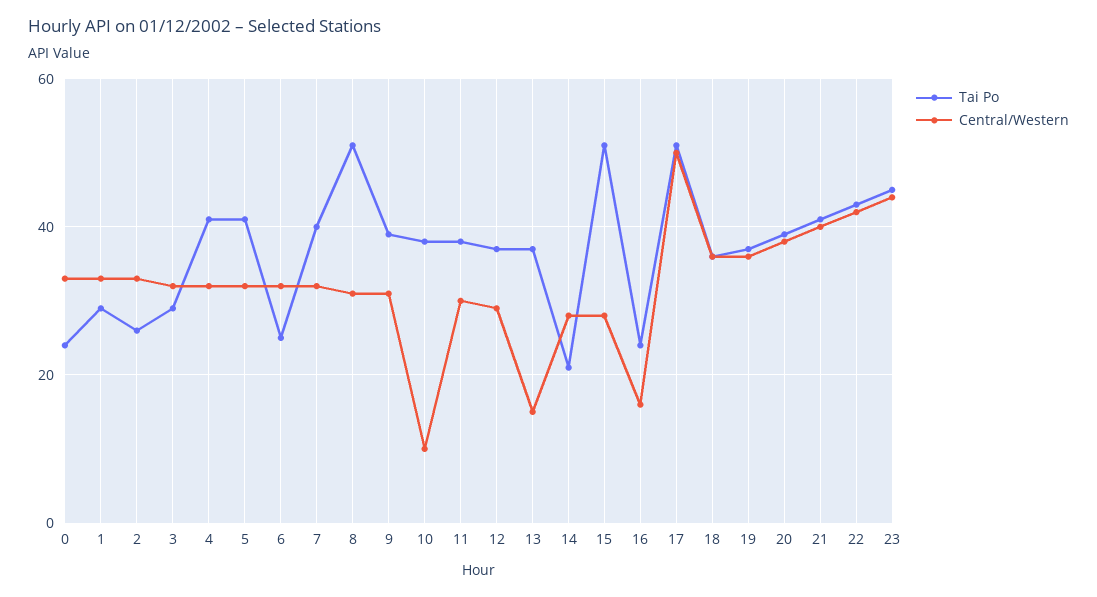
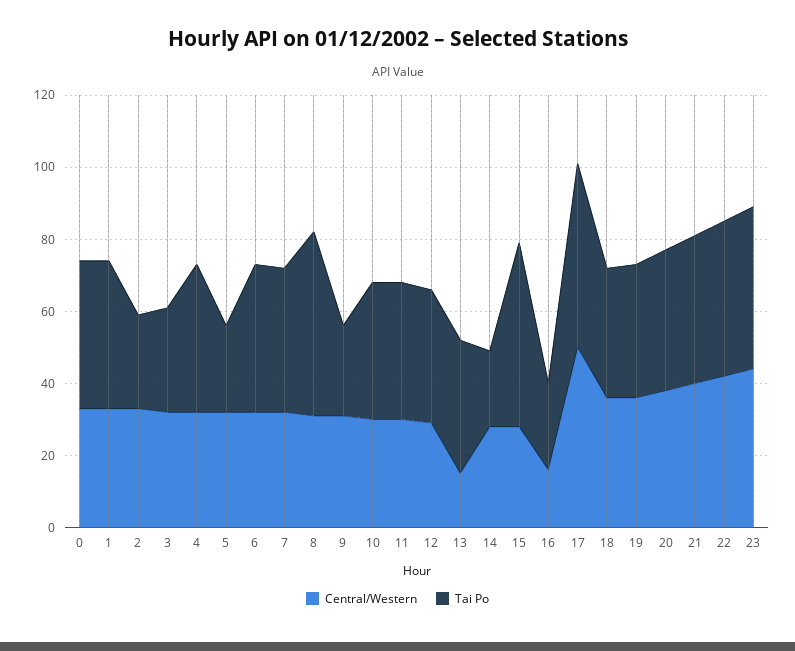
  {
    "Tai Po": {
-     "0": 25,
+     "0": 40,
-     "1": 30,
+     "1": 40,
      "2": 25,
      "3": 30,
      "4": 40,
-     "5": 40,
+     "5": 25,
-     "6": 25,
+     "6": 40,
      "7": 40,
      "8": 50,
-     "9": 40,
+     "9": 25,
      "10": 40,
      "11": 40,
      "12": 35,
      "13": 35,
      "14": 20,
      "15": 50,
      "16": 25,
      "17": 50,
      "18": 35,
      "19": 35,
      "20": 40,
      "21": 40,
      "22": 45,
      "23": 45
    },
    "Central/Western": {
      "0": 35,
      "1": 35,
      "2": 35,
      "3": 30,
      "4": 30,
      "5": 30,
      "6": 30,
      "7": 30,
      "8": 30,
      "9": 30,
-     "10": 10,
+     "10": 30,
      "11": 30,
      "12": 30,
      "13": 15,
      "14": 30,
      "15": 30,
      "16": 15,
      "17": 50,
      "18": 35,
      "19": 35,
      "20": 40,
      "21": 40,
      "22": 40,
      "23": 45
    }
  }

